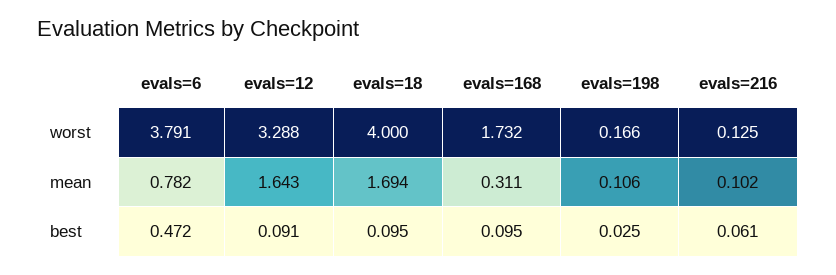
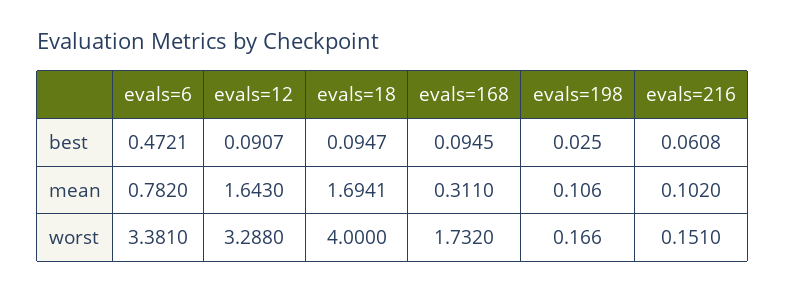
  {
    "evals=6": {
-     "worst": 3.791,
+     "worst": 3.381,
      "mean": 0.782,
      "best": 0.4721
    },
    "evals=12": {
      "worst": 3.288,
      "mean": 1.643,
      "best": 0.0907
    },
    "evals=18": {
      "worst": 4,
      "mean": 1.6941,
      "best": 0.0947
    },
    "evals=168": {
      "worst": 1.732,
      "mean": 0.311,
      "best": 0.0945
    },
    "evals=198": {
      "worst": 0.166,
      "mean": 0.106,
      "best": 0.025
    },
    "evals=216": {
-     "worst": 0.125,
+     "worst": 0.151,
      "mean": 0.102,
      "best": 0.0608
    }
  }

